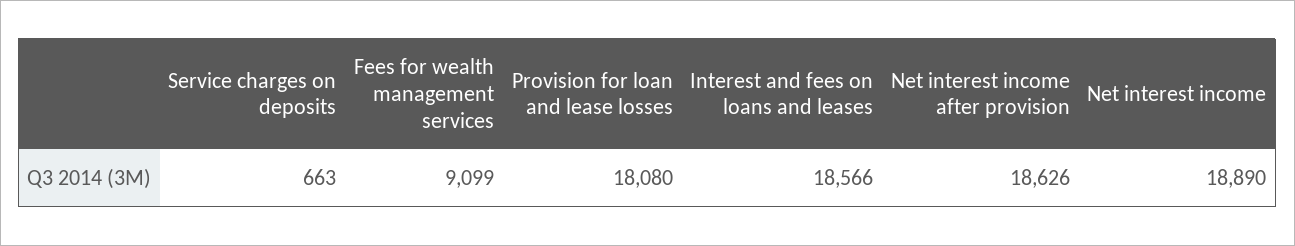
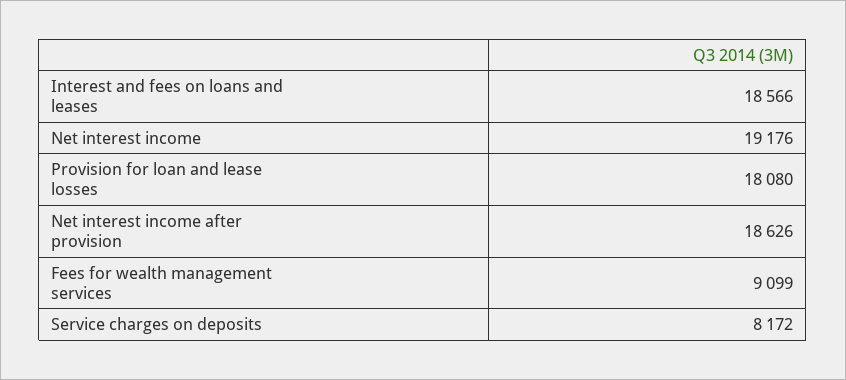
  {
-   "Service charges on deposits": 663,
+   "Service charges on deposits": 8172,
    "Fees for wealth management services": 9099,
    "Provision for loan and lease losses": 18080,
    "Interest and fees on loans and leases": 18566,
    "Net interest income after provision": 18626,
-   "Net interest income": 18890
+   "Net interest income": 19176
  }

